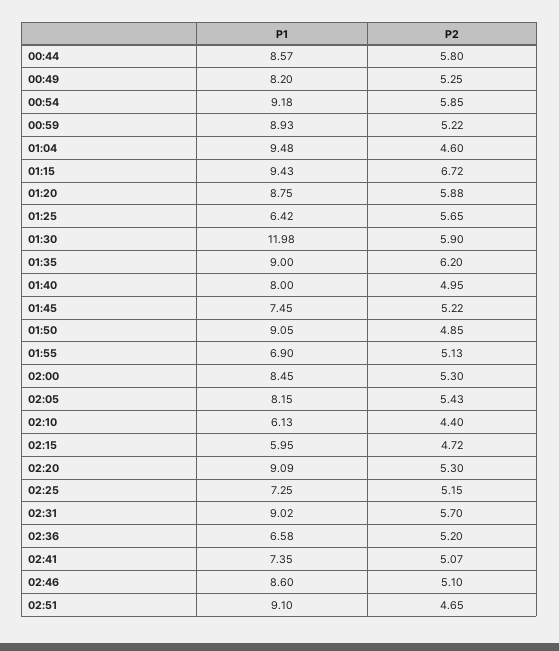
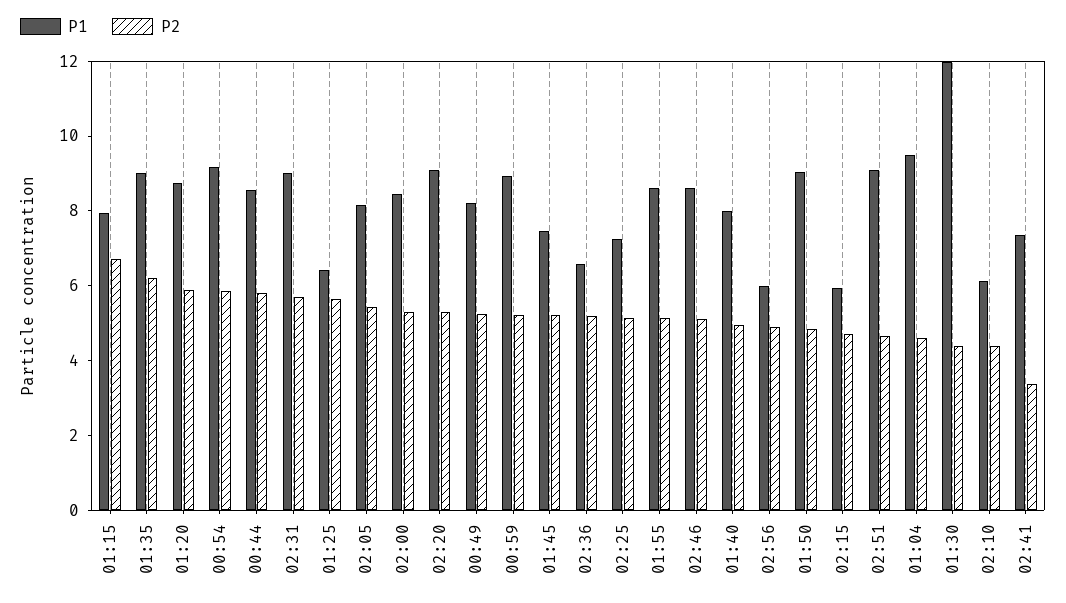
  {
    "P1": {
      "00:44": 8.57,
      "00:49": 8.2,
      "00:54": 9.18,
      "00:59": 8.93,
      "01:04": 9.48,
-     "01:15": 9.43,
+     "01:15": 8,
      "01:20": 8.75,
      "01:25": 6.42,
      "01:30": 11.98,
      "01:35": 9,
      "01:40": 8,
      "01:45": 7.45,
      "01:50": 9.05,
-     "01:55": 6.9,
+     "01:55": 8.5,
      "02:00": 8.45,
      "02:05": 8.15,
      "02:10": 6.13,
      "02:15": 5.95,
      "02:20": 9.09,
      "02:25": 7.25,
      "02:31": 9.02,
      "02:36": 6.58,
      "02:41": 7.35,
      "02:46": 8.6,
-     "02:51": 9.1
+     "02:51": 9.1,
+     "02:56": 6
    },
    "P2": {
      "00:44": 5.8,
      "00:49": 5.25,
      "00:54": 5.85,
      "00:59": 5.22,
      "01:04": 4.6,
      "01:15": 6.72,
      "01:20": 5.88,
      "01:25": 5.65,
-     "01:30": 5.9,
+     "01:30": 4.5,
      "01:35": 6.2,
      "01:40": 4.95,
      "01:45": 5.22,
      "01:50": 4.85,
      "01:55": 5.13,
      "02:00": 5.3,
      "02:05": 5.43,
      "02:10": 4.4,
      "02:15": 4.72,
      "02:20": 5.3,
      "02:25": 5.15,
      "02:31": 5.7,
      "02:36": 5.2,
-     "02:41": 5.07,
+     "02:41": 3.5,
      "02:46": 5.1,
-     "02:51": 4.65
+     "02:51": 4.65,
+     "02:56": 5
    }
  }

